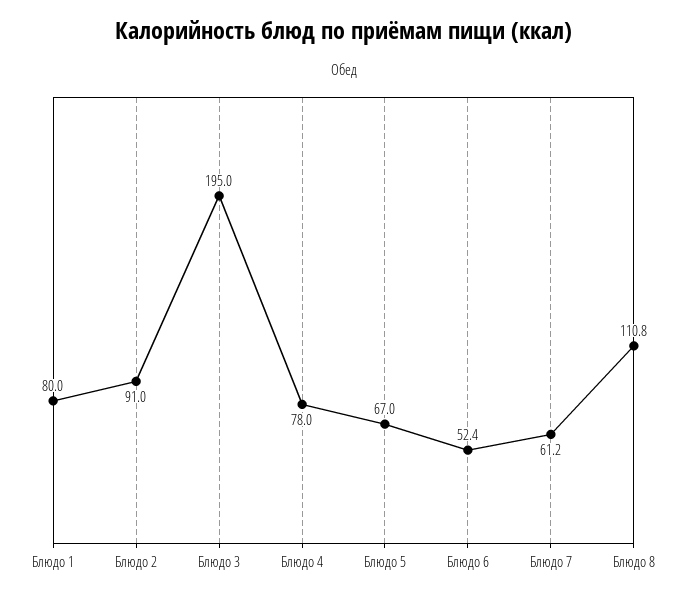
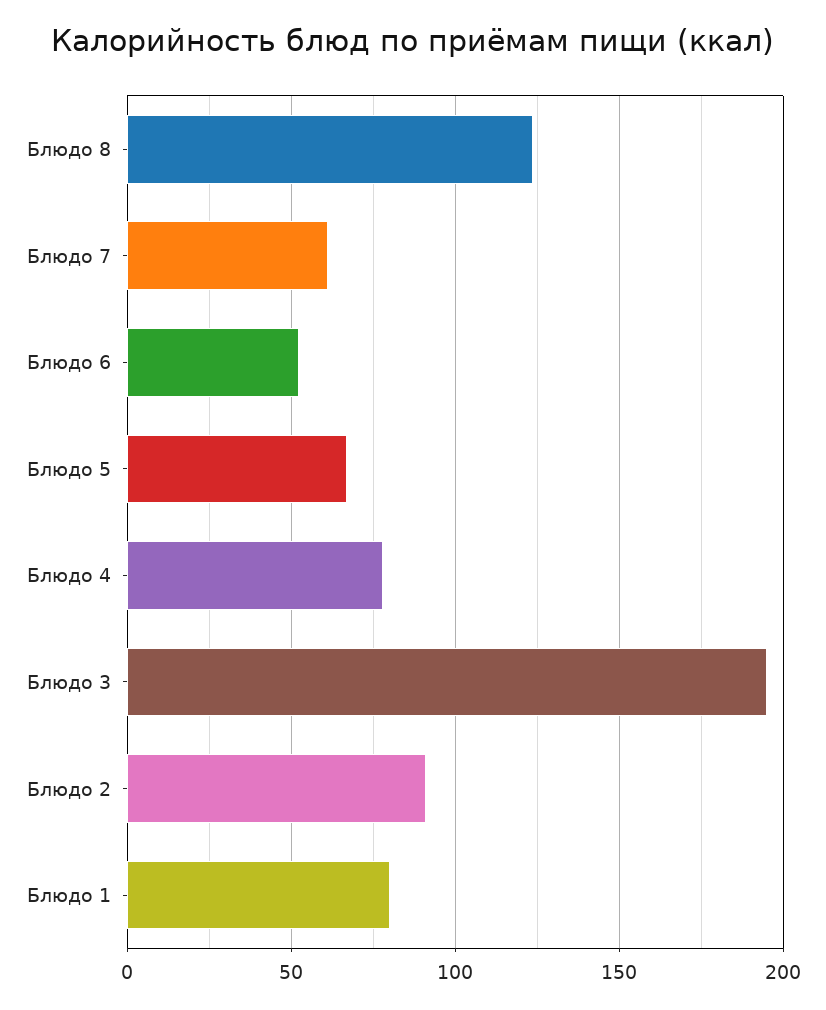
  {
    "Блюдо 1": 80,
    "Блюдо 2": 91,
    "Блюдо 3": 195,
    "Блюдо 4": 78,
    "Блюдо 5": 67,
    "Блюдо 6": 52.4,
    "Блюдо 7": 61.2,
-   "Блюдо 8": 110.8
+   "Блюдо 8": 125
  }

